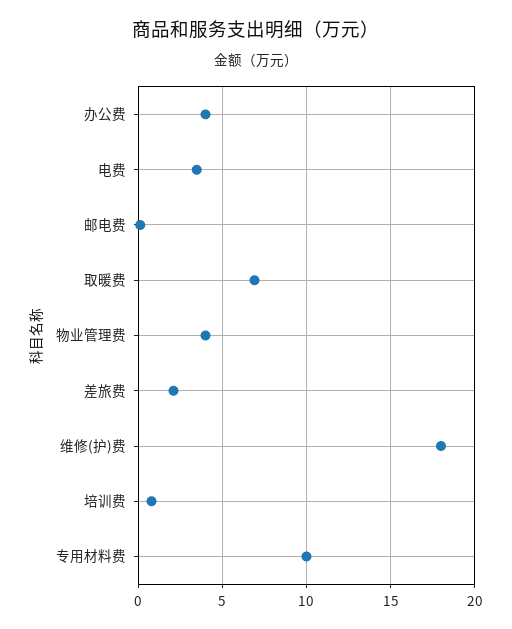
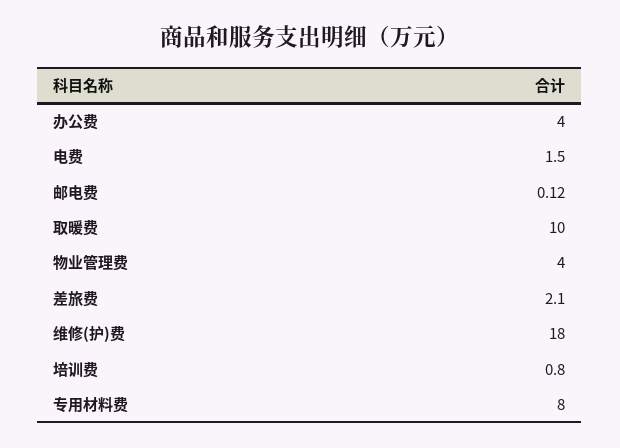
  {
    "办公费": 4,
-   "电费": 3.5,
+   "电费": 1.5,
    "邮电费": 0.12,
-   "取暖费": 7,
+   "取暖费": 10,
    "物业管理费": 4,
    "差旅费": 2.1,
    "维修(护)费": 18,
    "培训费": 0.8,
-   "专用材料费": 10
+   "专用材料费": 8
  }

